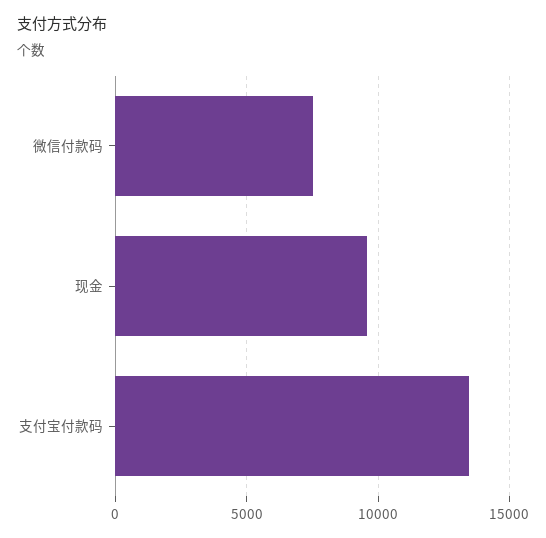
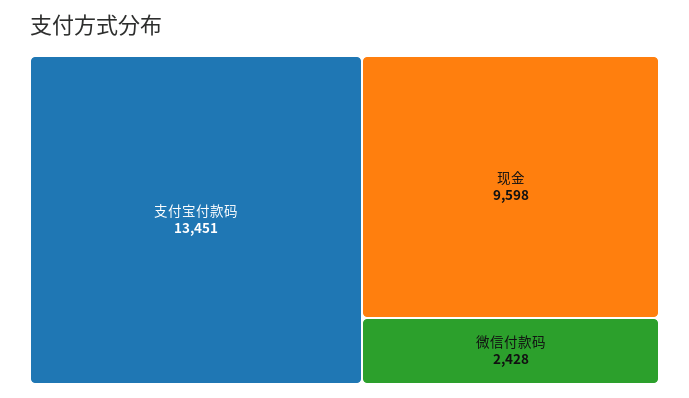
  {
-   "微信付款码": 7500,
+   "微信付款码": 2428,
    "现金": 9598,
    "支付宝付款码": 13451
  }

